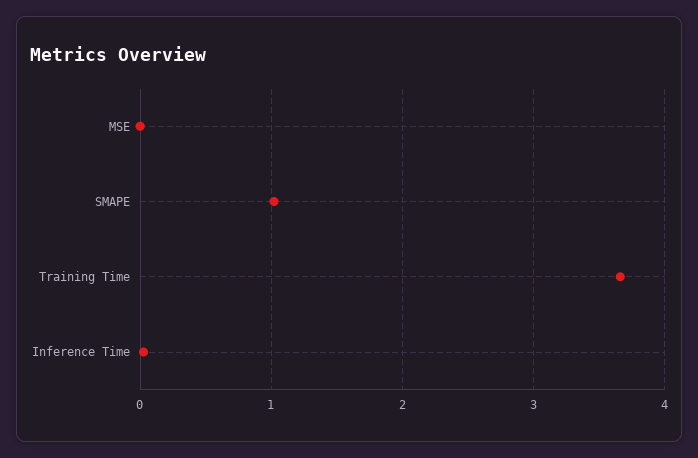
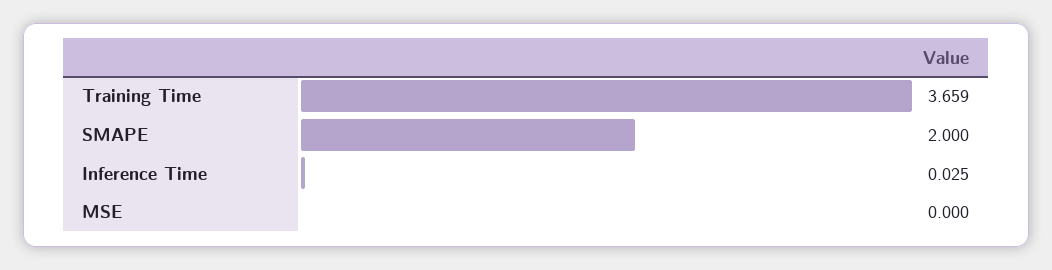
  {
    "MSE": 0,
-   "SMAPE": 1,
+   "SMAPE": 2,
    "Training Time": 3.659,
    "Inference Time": 0.025
  }

